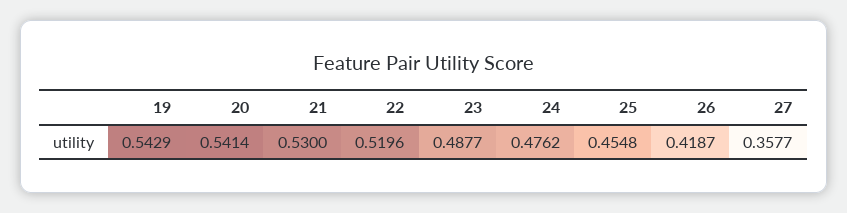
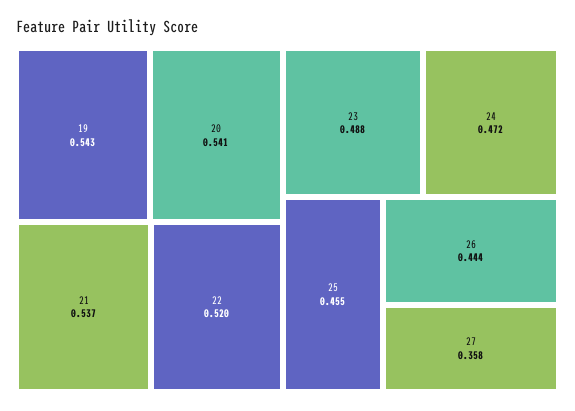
  {
    "19": 0.5429,
    "20": 0.5414,
-   "21": 0.53,
+   "21": 0.537,
    "22": 0.5196,
    "23": 0.4877,
-   "24": 0.4762,
+   "24": 0.472,
    "25": 0.4548,
-   "26": 0.4187,
+   "26": 0.444,
    "27": 0.3577
  }

